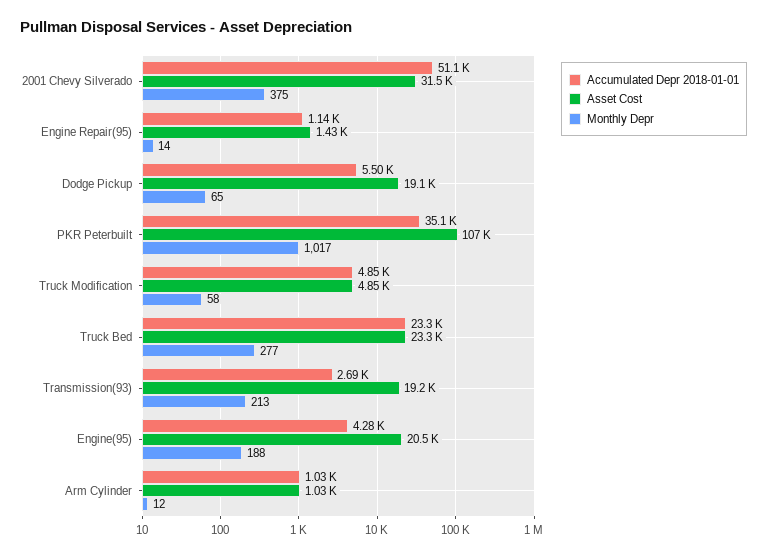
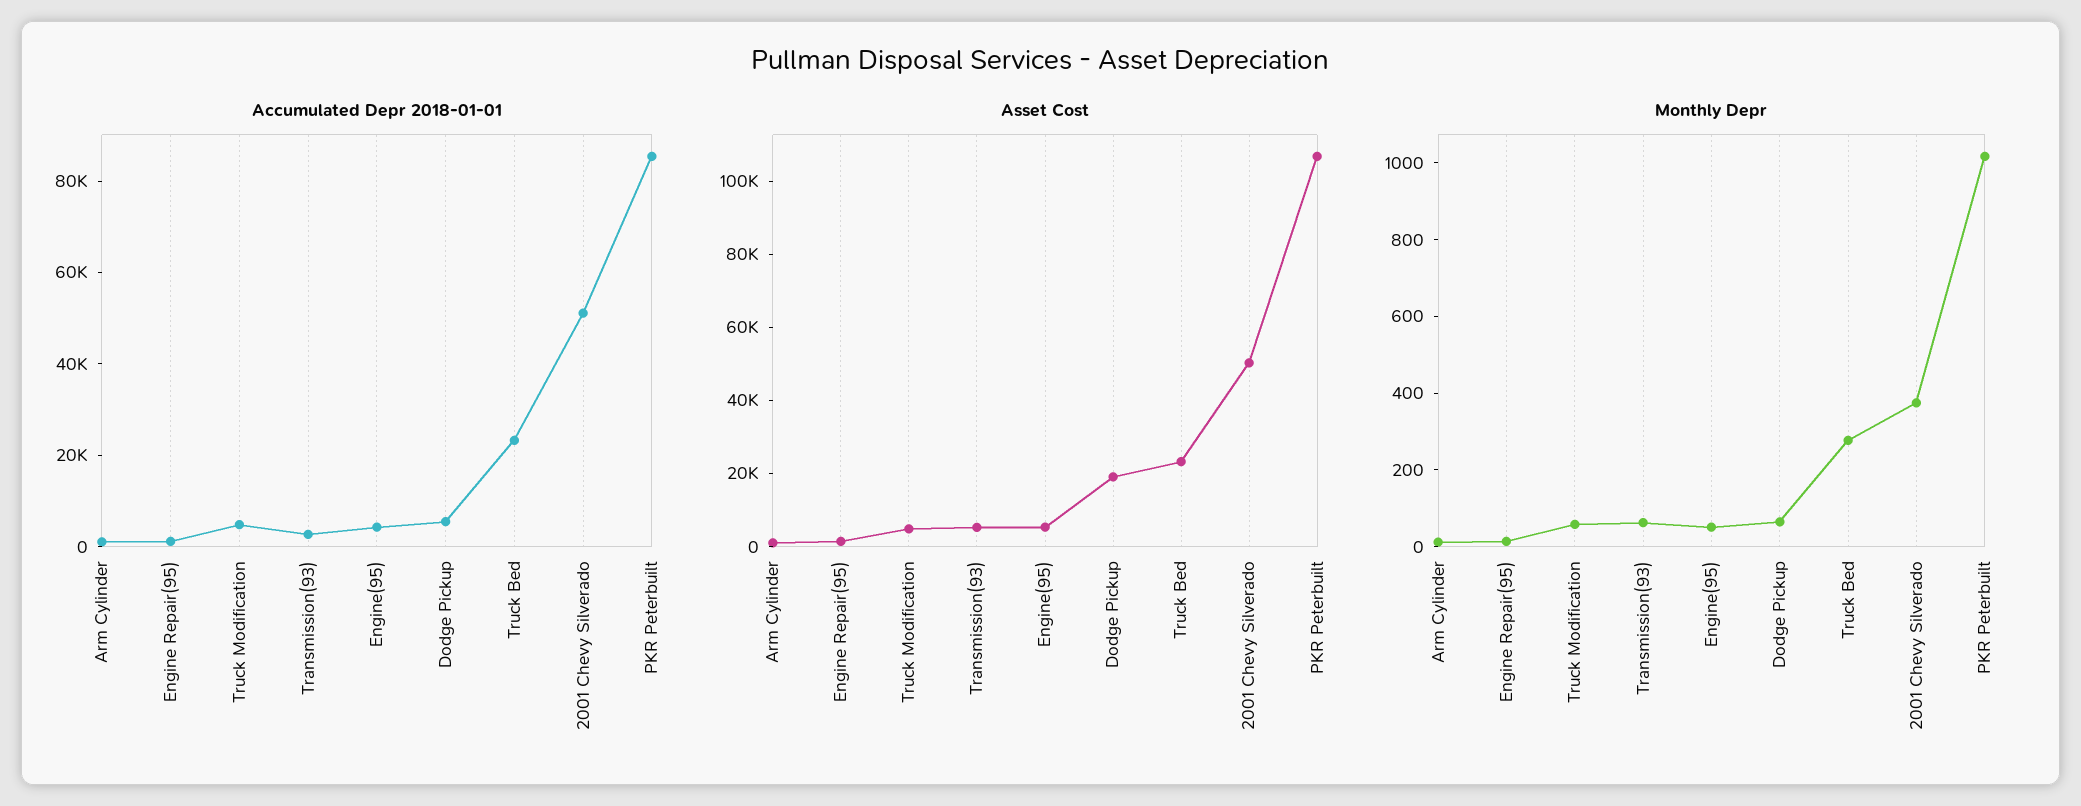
  {
    "Accumulated Depr 2018-01-01": {
      "2001 Chevy Silverado": 51100,
      "Engine Repair(95)": 1140,
      "Dodge Pickup": 5500,
-     "PKR Peterbuilt": 35100,
+     "PKR Peterbuilt": 85000,
      "Truck Modification": 4850,
      "Truck Bed": 23300,
      "Transmission(93)": 2690,
      "Engine(95)": 4280,
      "Arm Cylinder": 1030
    },
    "Asset Cost": {
-     "2001 Chevy Silverado": 31500,
+     "2001 Chevy Silverado": 50000,
      "Engine Repair(95)": 1430,
      "Dodge Pickup": 19100,
      "PKR Peterbuilt": 107000,
      "Truck Modification": 4850,
      "Truck Bed": 23300,
-     "Transmission(93)": 19200,
+     "Transmission(93)": 5000,
-     "Engine(95)": 20500,
+     "Engine(95)": 5000,
      "Arm Cylinder": 1030
    },
    "Monthly Depr": {
      "2001 Chevy Silverado": 375,
      "Engine Repair(95)": 14,
      "Dodge Pickup": 65,
      "PKR Peterbuilt": 1017,
      "Truck Modification": 58,
      "Truck Bed": 277,
-     "Transmission(93)": 213,
+     "Transmission(93)": 50,
-     "Engine(95)": 188,
+     "Engine(95)": 50,
      "Arm Cylinder": 12
    }
  }

